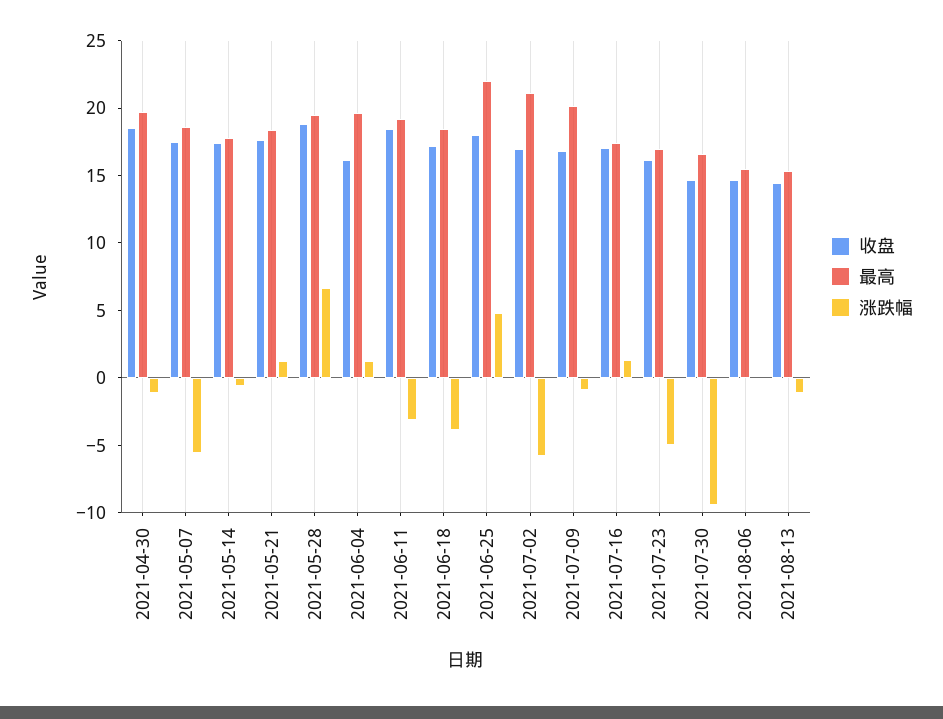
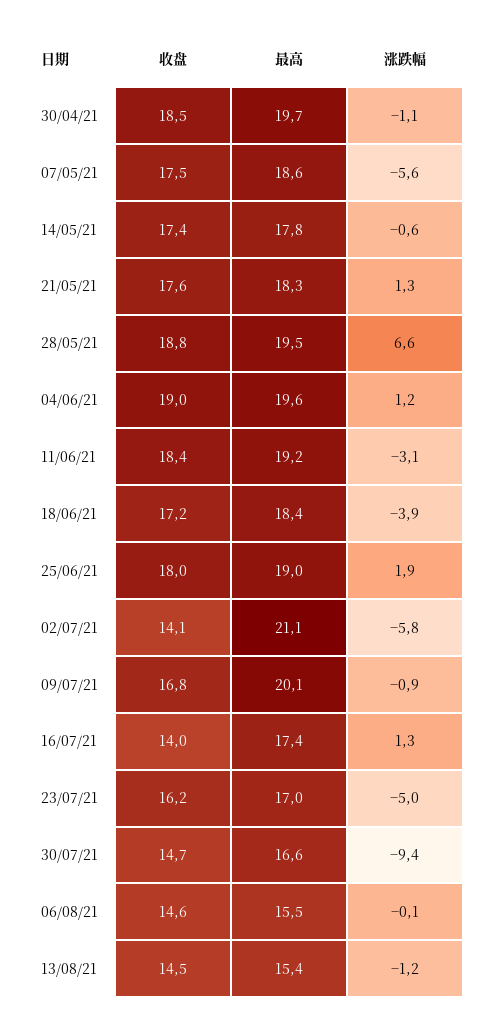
  {
    "收盘": {
      "2021-04-30": 18.5,
      "2021-05-07": 17.5,
      "2021-05-14": 17.4,
      "2021-05-21": 17.6,
      "2021-05-28": 18.8,
-     "2021-06-04": 16,
+     "2021-06-04": 19,
      "2021-06-11": 18.4,
      "2021-06-18": 17.2,
      "2021-06-25": 18,
-     "2021-07-02": 17,
+     "2021-07-02": 14.1,
      "2021-07-09": 16.8,
-     "2021-07-16": 17,
+     "2021-07-16": 14,
      "2021-07-23": 16.2,
      "2021-07-30": 14.7,
      "2021-08-06": 14.6,
      "2021-08-13": 14.5
    },
    "最高": {
      "2021-04-30": 19.7,
      "2021-05-07": 18.6,
      "2021-05-14": 17.8,
      "2021-05-21": 18.3,
      "2021-05-28": 19.5,
      "2021-06-04": 19.6,
      "2021-06-11": 19.2,
      "2021-06-18": 18.4,
-     "2021-06-25": 22,
+     "2021-06-25": 19,
      "2021-07-02": 21.1,
      "2021-07-09": 20.1,
      "2021-07-16": 17.4,
      "2021-07-23": 17,
      "2021-07-30": 16.6,
      "2021-08-06": 15.5,
      "2021-08-13": 15.4
    },
    "涨跌幅": {
      "2021-04-30": -1.1,
      "2021-05-07": -5.6,
      "2021-05-14": -0.6,
      "2021-05-21": 1.3,
      "2021-05-28": 6.6,
      "2021-06-04": 1.2,
      "2021-06-11": -3.1,
      "2021-06-18": -3.9,
-     "2021-06-25": 5,
+     "2021-06-25": 1.9,
      "2021-07-02": -5.8,
      "2021-07-09": -0.9,
      "2021-07-16": 1.3,
      "2021-07-23": -5,
      "2021-07-30": -9.4,
      "2021-08-06": -0.1,
      "2021-08-13": -1.2
    }
  }

